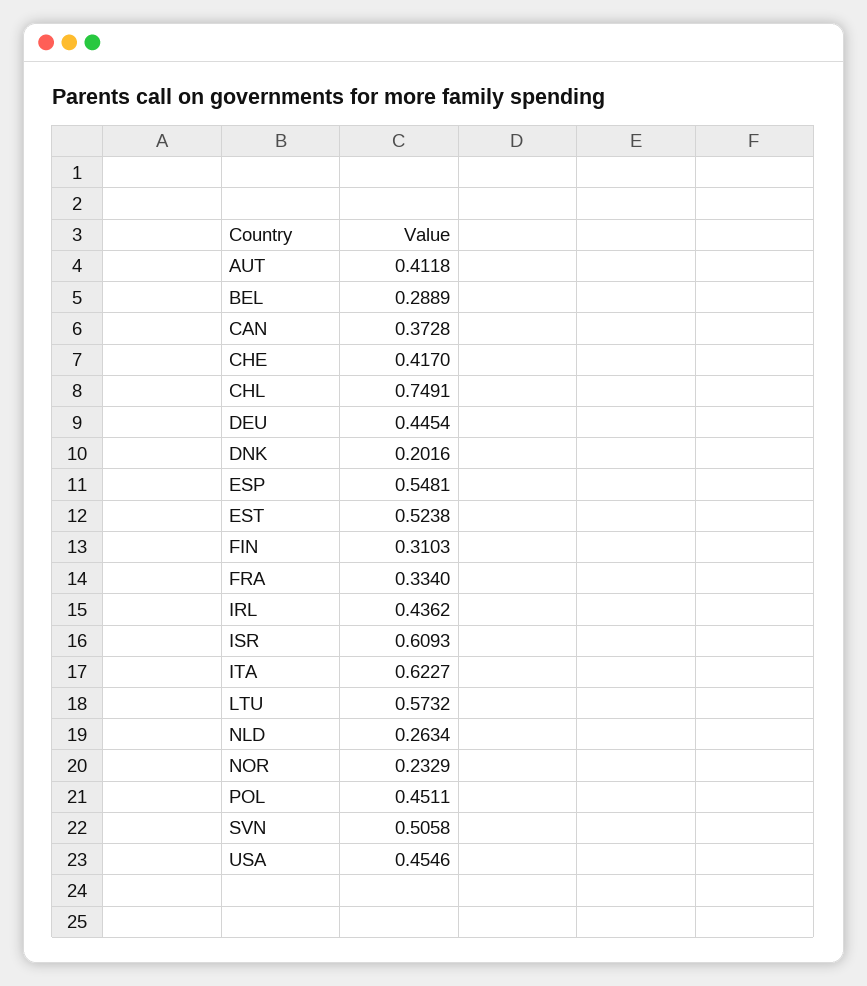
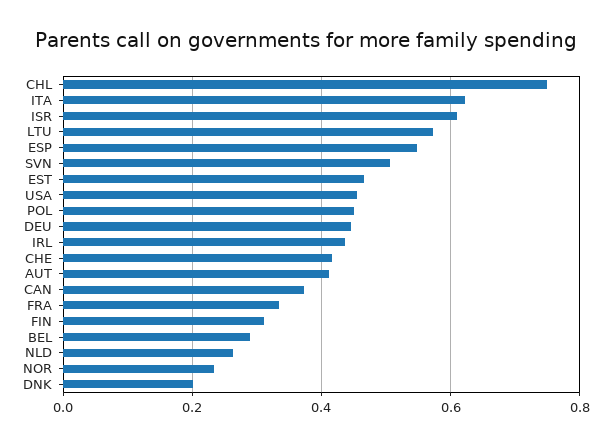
  {
    "AUT": 0.4118,
    "BEL": 0.2889,
    "CAN": 0.3728,
    "CHE": 0.417,
    "CHL": 0.7491,
    "DEU": 0.4454,
    "DNK": 0.2016,
    "ESP": 0.5481,
-   "EST": 0.5238,
+   "EST": 0.46,
    "FIN": 0.3103,
    "FRA": 0.334,
    "IRL": 0.4362,
    "ISR": 0.6093,
    "ITA": 0.6227,
    "LTU": 0.5732,
    "NLD": 0.2634,
    "NOR": 0.2329,
    "POL": 0.4511,
    "SVN": 0.5058,
    "USA": 0.4546
  }

